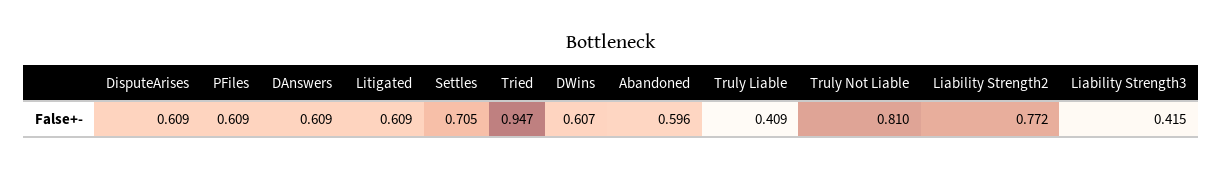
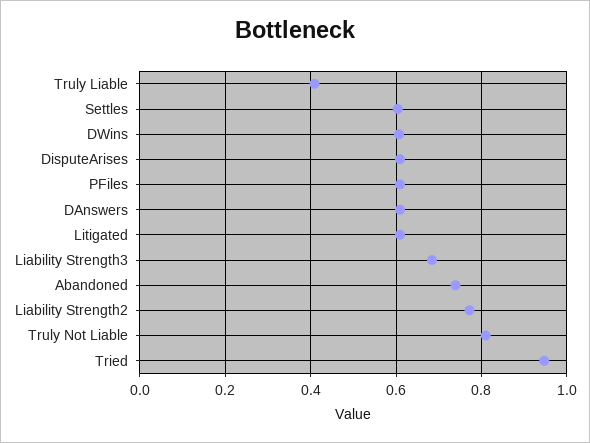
  {
    "DisputeArises": 0.609,
    "PFiles": 0.609,
    "DAnswers": 0.609,
    "Litigated": 0.609,
-   "Settles": 0.705,
+   "Settles": 0.6,
    "Tried": 0.947,
    "DWins": 0.607,
-   "Abandoned": 0.596,
+   "Abandoned": 0.74,
    "Truly Liable": 0.409,
    "Truly Not Liable": 0.81,
    "Liability Strength2": 0.772,
-   "Liability Strength3": 0.415
+   "Liability Strength3": 0.68
  }

